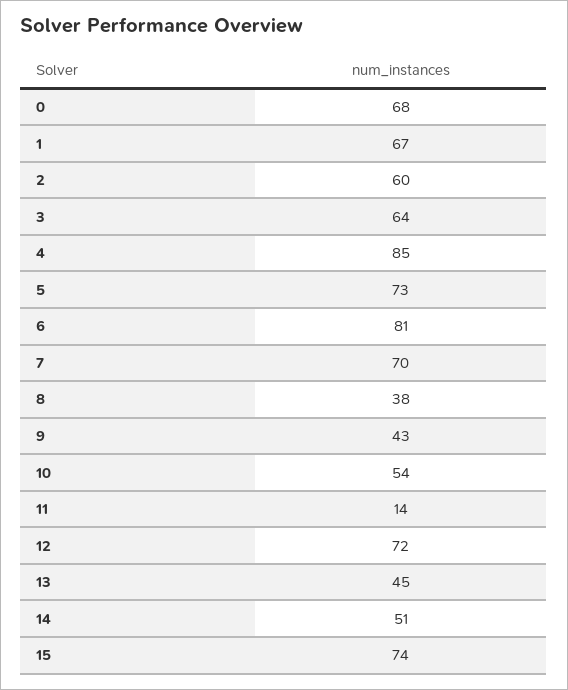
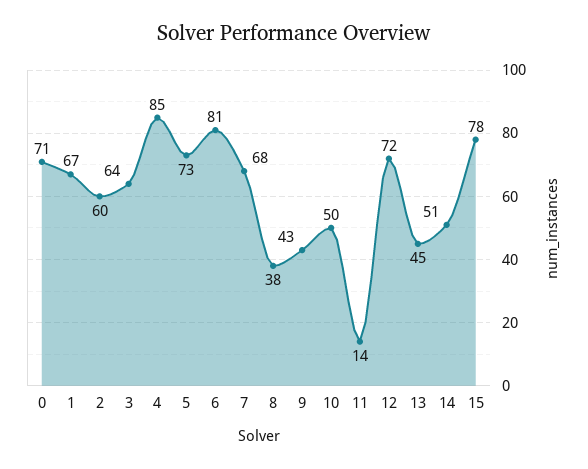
  {
-   "0": 68,
+   "0": 71,
    "1": 67,
    "2": 60,
    "3": 64,
    "4": 85,
    "5": 73,
    "6": 81,
-   "7": 70,
+   "7": 68,
    "8": 38,
    "9": 43,
-   "10": 54,
+   "10": 50,
    "11": 14,
    "12": 72,
    "13": 45,
    "14": 51,
-   "15": 74
+   "15": 78
  }

